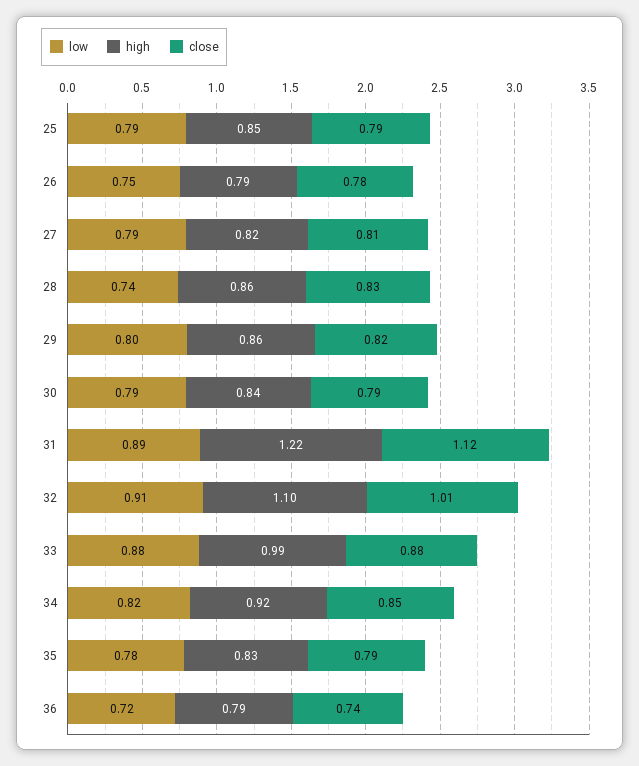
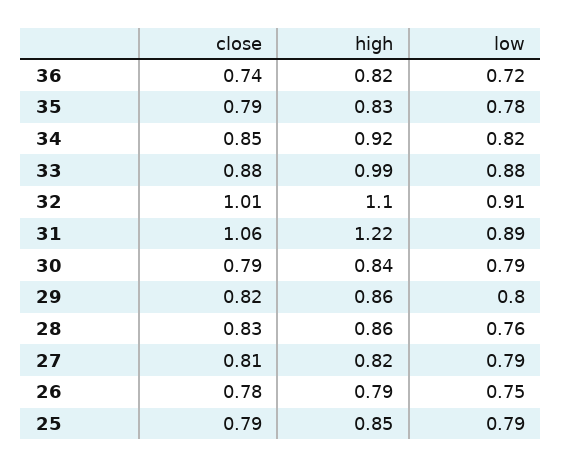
  {
    "low": {
      "25": 0.79,
      "26": 0.75,
      "27": 0.79,
-     "28": 0.74,
+     "28": 0.76,
      "29": 0.8,
      "30": 0.79,
      "31": 0.89,
      "32": 0.91,
      "33": 0.88,
      "34": 0.82,
      "35": 0.78,
      "36": 0.72
    },
    "high": {
      "25": 0.85,
      "26": 0.79,
      "27": 0.82,
      "28": 0.86,
      "29": 0.86,
      "30": 0.84,
      "31": 1.22,
      "32": 1.1,
      "33": 0.99,
      "34": 0.92,
      "35": 0.83,
-     "36": 0.79
+     "36": 0.82
    },
    "close": {
      "25": 0.79,
      "26": 0.78,
      "27": 0.81,
      "28": 0.83,
      "29": 0.82,
      "30": 0.79,
-     "31": 1.12,
+     "31": 1.06,
      "32": 1.01,
      "33": 0.88,
      "34": 0.85,
      "35": 0.79,
      "36": 0.74
    }
  }

